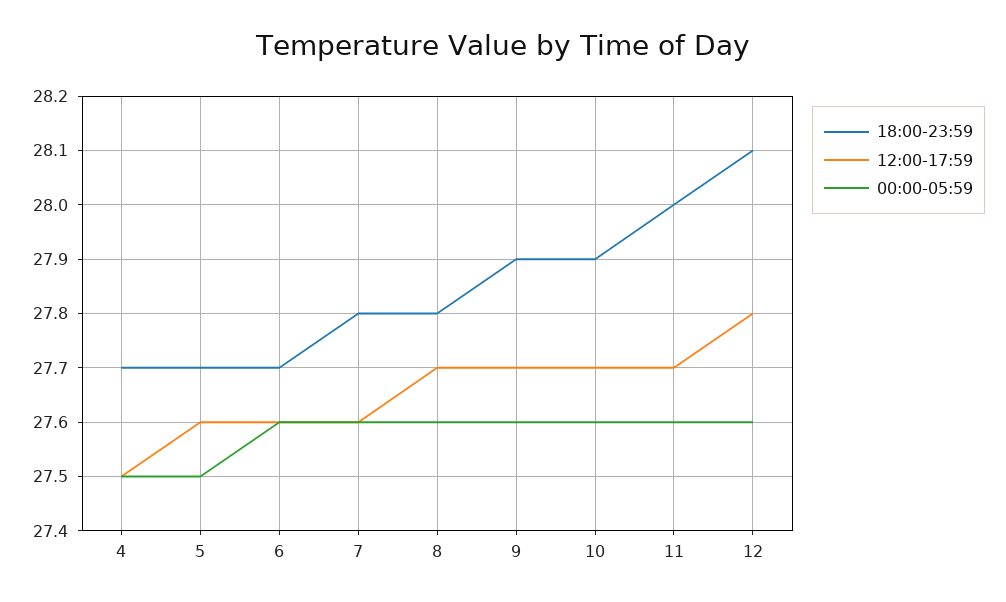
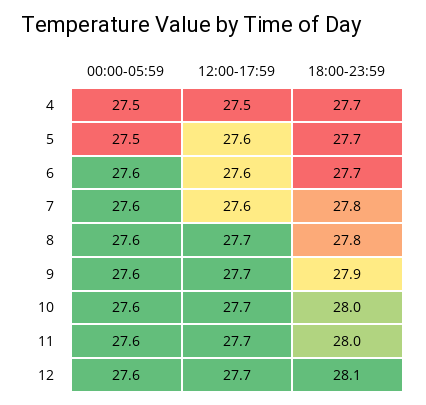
  {
    "18:00-23:59": {
      "4": 27.7,
      "5": 27.7,
      "6": 27.7,
      "7": 27.8,
      "8": 27.8,
      "9": 27.9,
-     "10": 27.9,
+     "10": 28,
      "11": 28,
      "12": 28.1
    },
    "12:00-17:59": {
      "4": 27.5,
      "5": 27.6,
      "6": 27.6,
      "7": 27.6,
      "8": 27.7,
      "9": 27.7,
      "10": 27.7,
      "11": 27.7,
-     "12": 27.8
+     "12": 27.7
    },
    "00:00-05:59": {
      "4": 27.5,
      "5": 27.5,
      "6": 27.6,
      "7": 27.6,
      "8": 27.6,
      "9": 27.6,
      "10": 27.6,
      "11": 27.6,
      "12": 27.6
    }
  }

